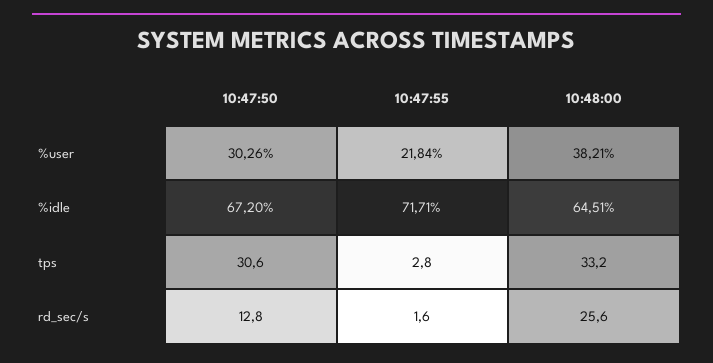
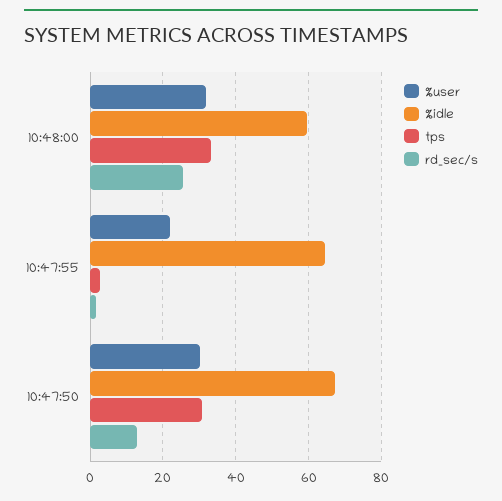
  {
    "%user": {
      "10:47:50": 30.26,
      "10:47:55": 21.84,
-     "10:48:00": 38.21
+     "10:48:00": 32
    },
    "%idle": {
      "10:47:50": 67.2,
-     "10:47:55": 71.71,
+     "10:47:55": 64,
-     "10:48:00": 64.51
+     "10:48:00": 60
    },
    "tps": {
      "10:47:50": 30.6,
      "10:47:55": 2.8,
      "10:48:00": 33.2
    },
    "rd_sec/s": {
      "10:47:50": 12.8,
      "10:47:55": 1.6,
      "10:48:00": 25.6
    }
  }

